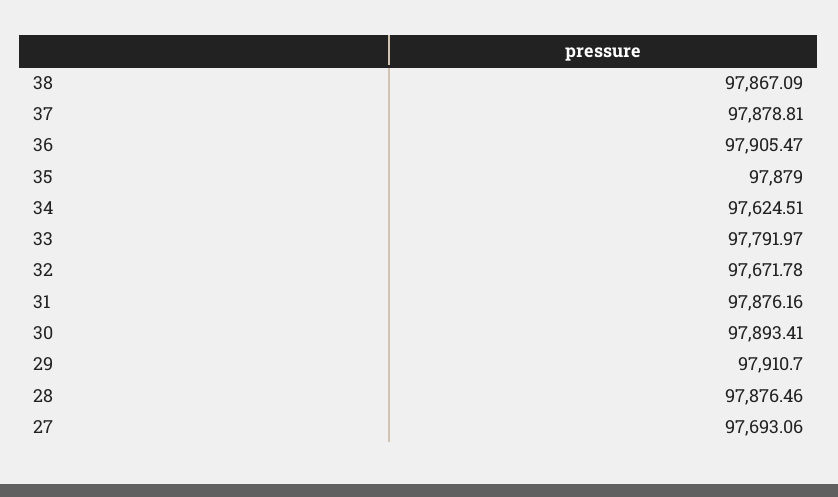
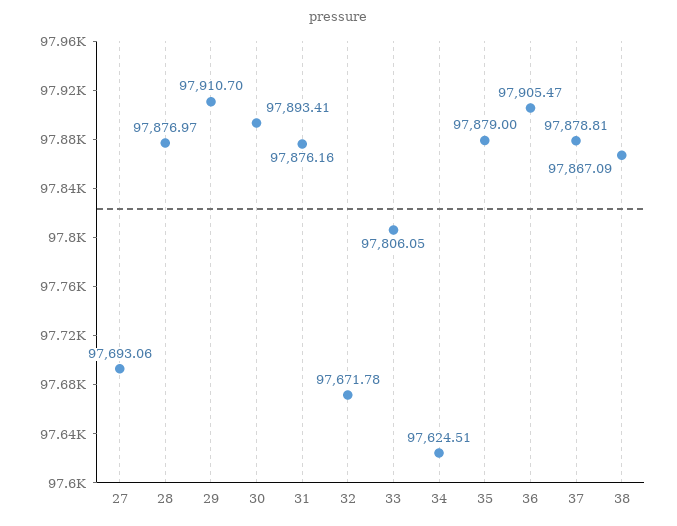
  {
    "38": 97867.09,
    "37": 97878.81,
    "36": 97905.47,
    "35": 97879,
    "34": 97624.51,
-   "33": 97791.97,
+   "33": 97806.05,
    "32": 97671.78,
    "31": 97876.16,
    "30": 97893.41,
    "29": 97910.7,
-   "28": 97876.46,
+   "28": 97876.97,
    "27": 97693.06
  }

